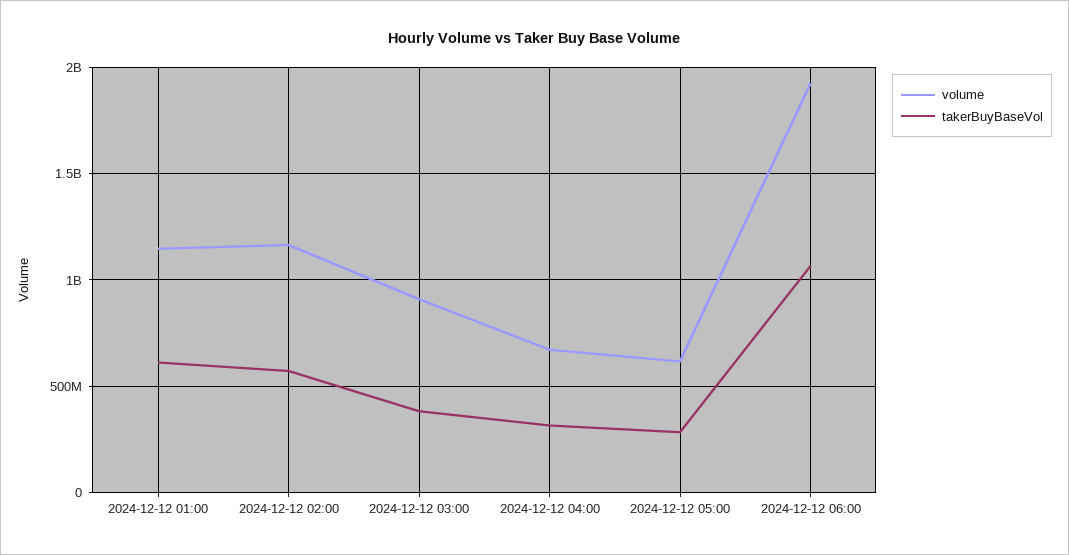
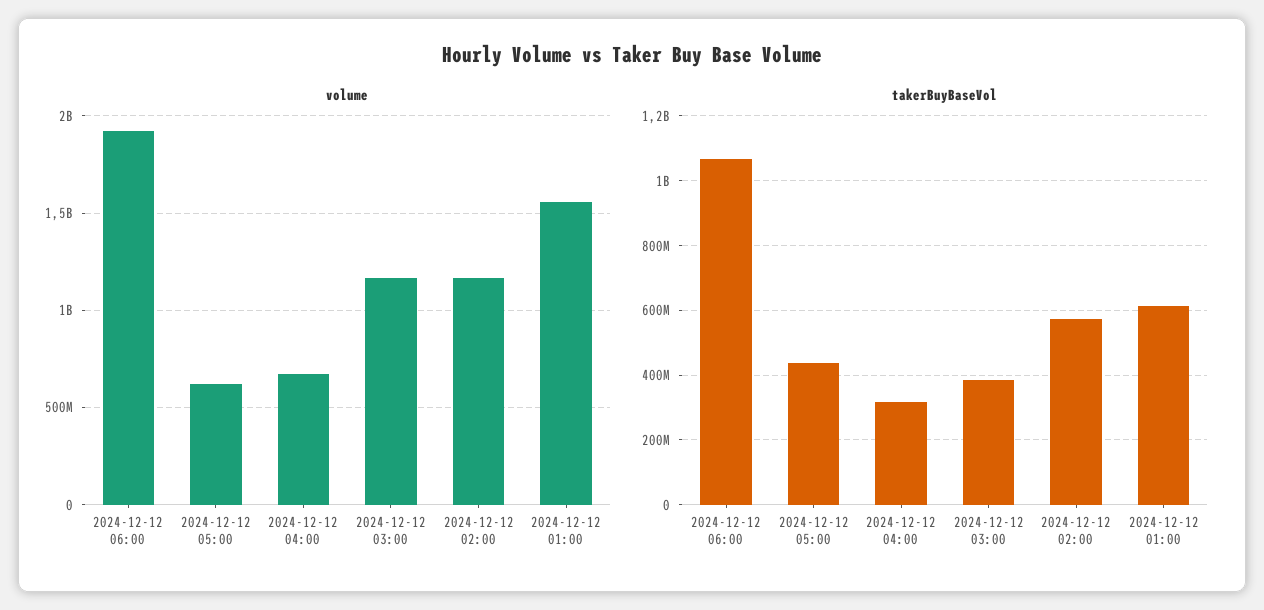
  {
    "volume": {
-     "2024-12-12 01:00": 1150000000,
+     "2024-12-12 01:00": 1550000000,
      "2024-12-12 02:00": 1150000000,
-     "2024-12-12 03:00": 900000000,
+     "2024-12-12 03:00": 1150000000,
      "2024-12-12 04:00": 650000000,
      "2024-12-12 05:00": 600000000,
      "2024-12-12 06:00": 1900000000
    },
    "takerBuyBaseVol": {
      "2024-12-12 01:00": 620000000,
      "2024-12-12 02:00": 580000000,
      "2024-12-12 03:00": 380000000,
      "2024-12-12 04:00": 320000000,
-     "2024-12-12 05:00": 300000000,
+     "2024-12-12 05:00": 440000000,
      "2024-12-12 06:00": 1060000000
    }
  }

